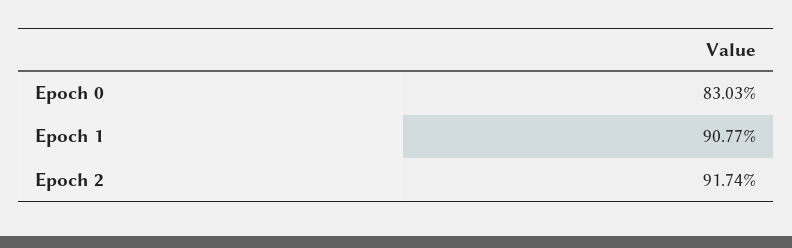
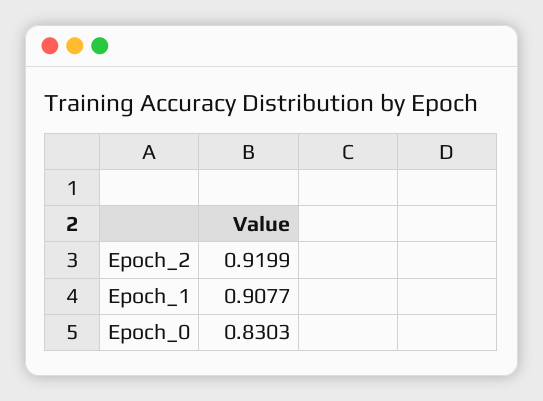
  {
    "Epoch 0": 0.8303,
    "Epoch 1": 0.9077,
-   "Epoch 2": 0.9174
+   "Epoch 2": 0.9199
  }

